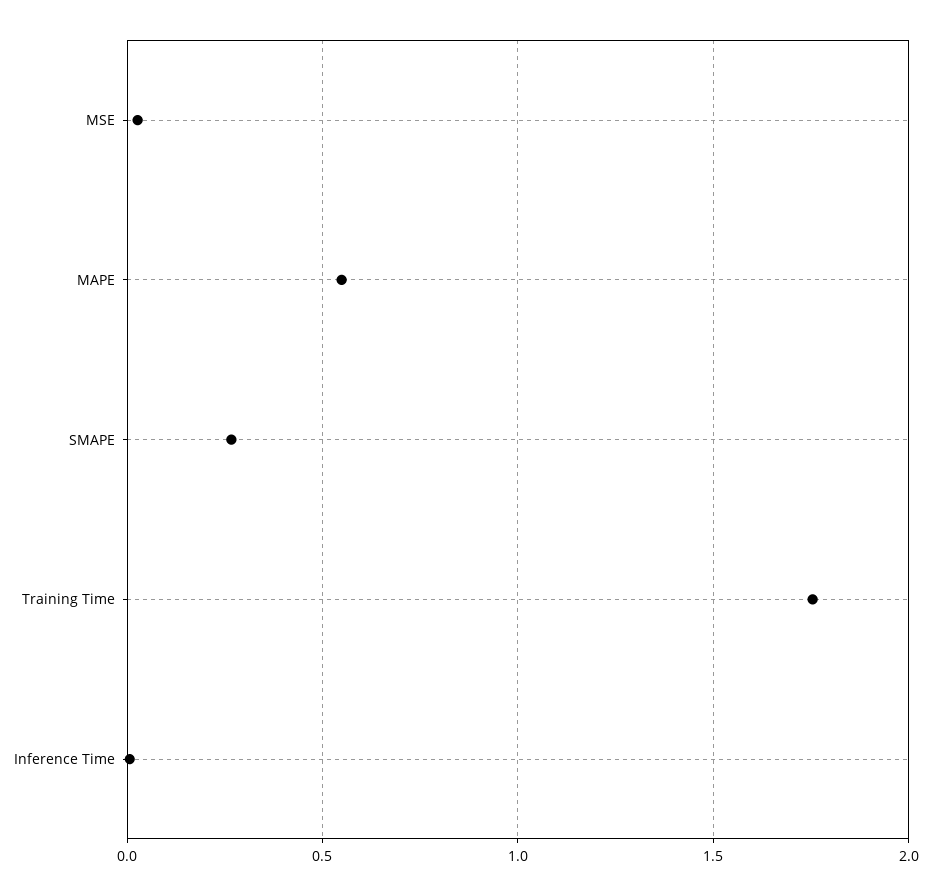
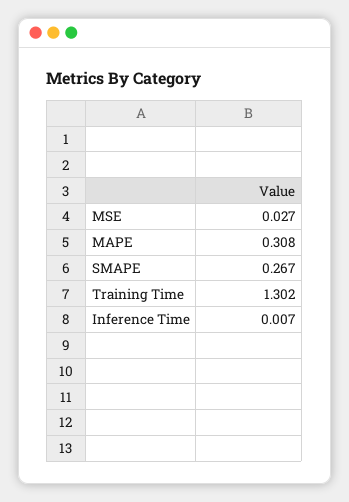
  {
    "MSE": 0.027,
-   "MAPE": 0.55,
+   "MAPE": 0.308,
    "SMAPE": 0.267,
-   "Training Time": 1.75,
+   "Training Time": 1.302,
    "Inference Time": 0.007
  }

